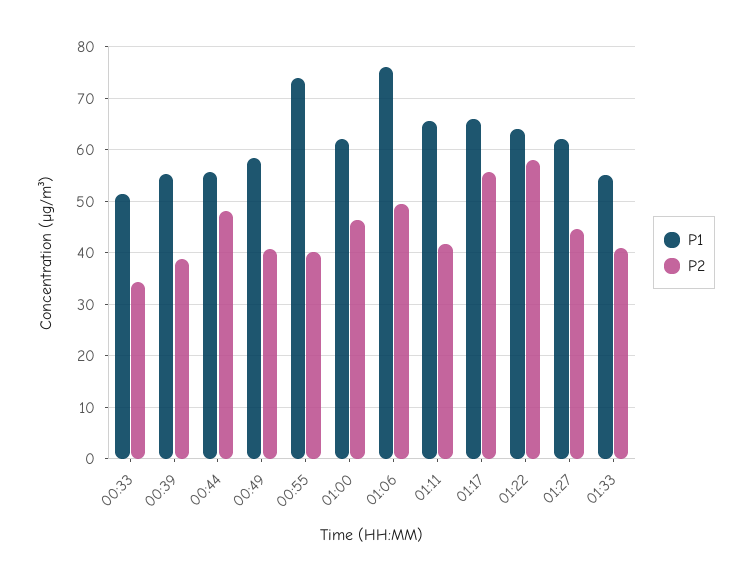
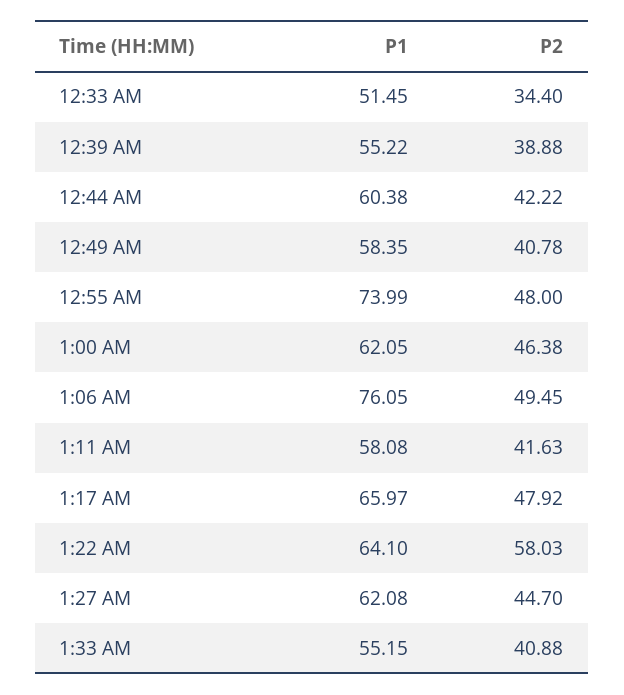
  {
    "P1": {
      "00:33": 51.45,
      "00:39": 55.22,
-     "00:44": 56,
+     "00:44": 60.38,
      "00:49": 58.35,
      "00:55": 73.99,
      "01:00": 62.05,
      "01:06": 76.05,
-     "01:11": 66,
+     "01:11": 58.08,
      "01:17": 65.97,
      "01:22": 64.1,
      "01:27": 62.08,
      "01:33": 55.15
    },
    "P2": {
      "00:33": 34.4,
      "00:39": 38.88,
-     "00:44": 48,
+     "00:44": 42.22,
      "00:49": 40.78,
-     "00:55": 40,
+     "00:55": 48,
      "01:00": 46.38,
      "01:06": 49.45,
      "01:11": 41.63,
-     "01:17": 56,
+     "01:17": 47.92,
      "01:22": 58.03,
      "01:27": 44.7,
      "01:33": 40.88
    }
  }

